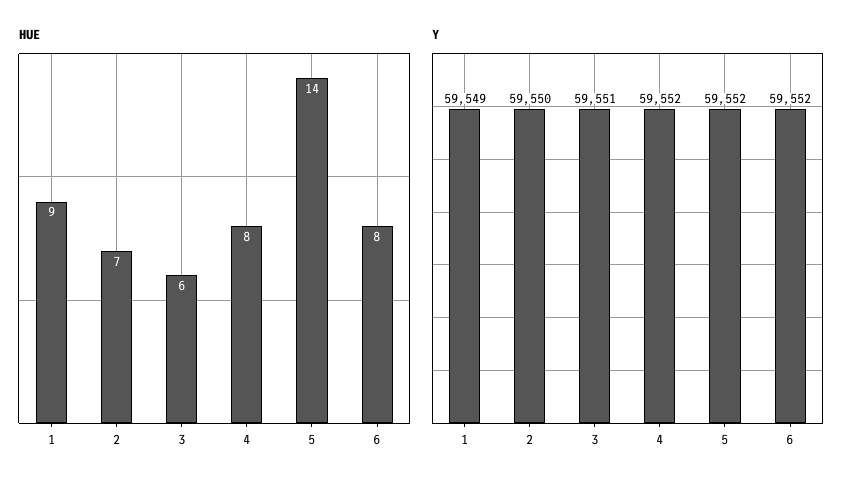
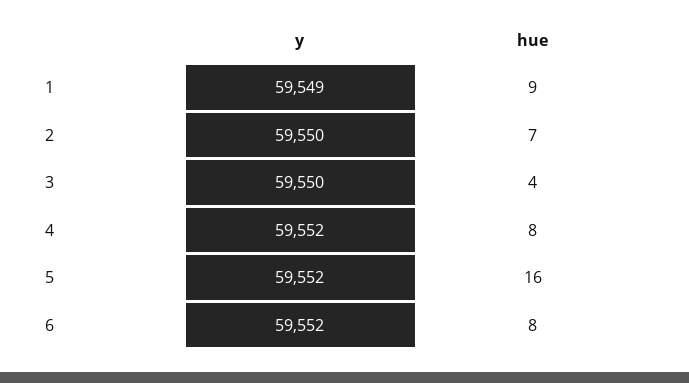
  {
    "HUE": {
      "1": 9,
      "2": 7,
-     "3": 6,
+     "3": 4,
      "4": 8,
-     "5": 14,
+     "5": 16,
      "6": 8
    },
    "Y": {
      "1": 59549,
      "2": 59550,
-     "3": 59551,
+     "3": 59550,
      "4": 59552,
      "5": 59552,
      "6": 59552
    }
  }

